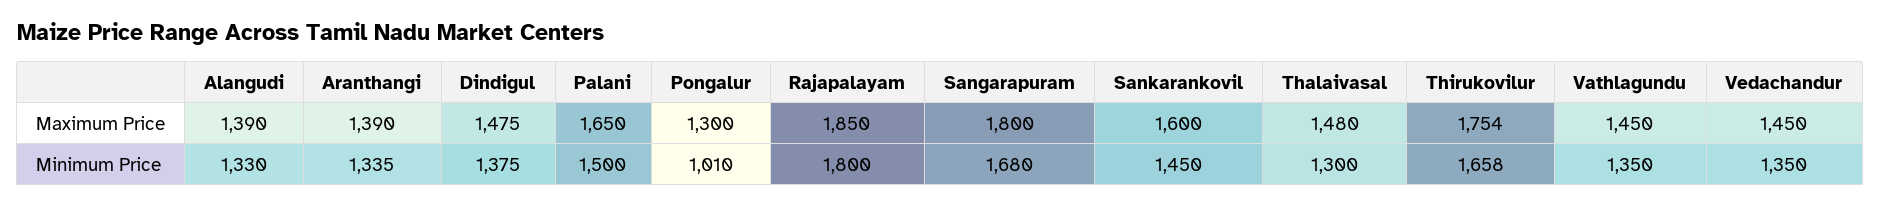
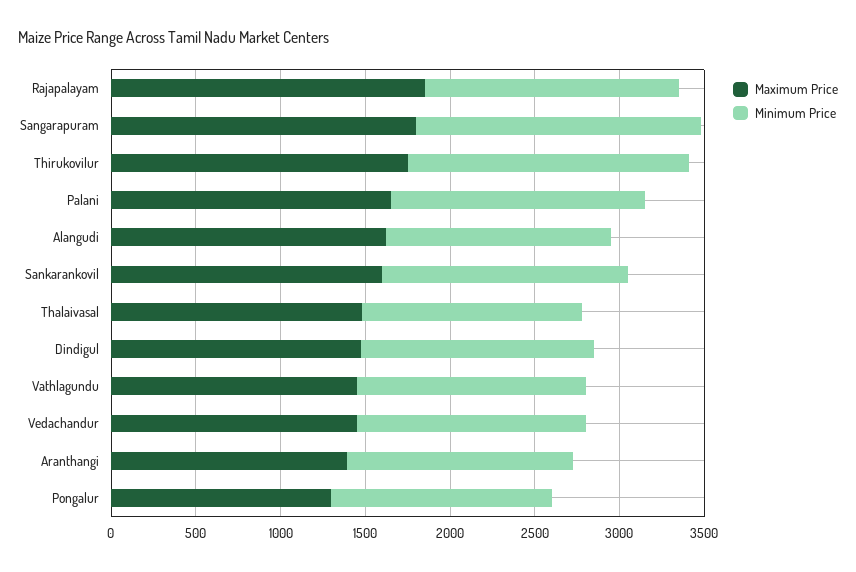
  {
    "Maximum Price": {
-     "Alangudi": 1390,
+     "Alangudi": 1600,
      "Aranthangi": 1390,
      "Dindigul": 1475,
      "Palani": 1650,
      "Pongalur": 1300,
      "Rajapalayam": 1850,
      "Sangarapuram": 1800,
      "Sankarankovil": 1600,
      "Thalaivasal": 1480,
      "Thirukovilur": 1754,
      "Vathlagundu": 1450,
      "Vedachandur": 1450
    },
    "Minimum Price": {
      "Alangudi": 1330,
      "Aranthangi": 1335,
      "Dindigul": 1375,
      "Palani": 1500,
-     "Pongalur": 1010,
+     "Pongalur": 1300,
-     "Rajapalayam": 1800,
+     "Rajapalayam": 1500,
      "Sangarapuram": 1680,
      "Sankarankovil": 1450,
      "Thalaivasal": 1300,
      "Thirukovilur": 1658,
      "Vathlagundu": 1350,
      "Vedachandur": 1350
    }
  }

